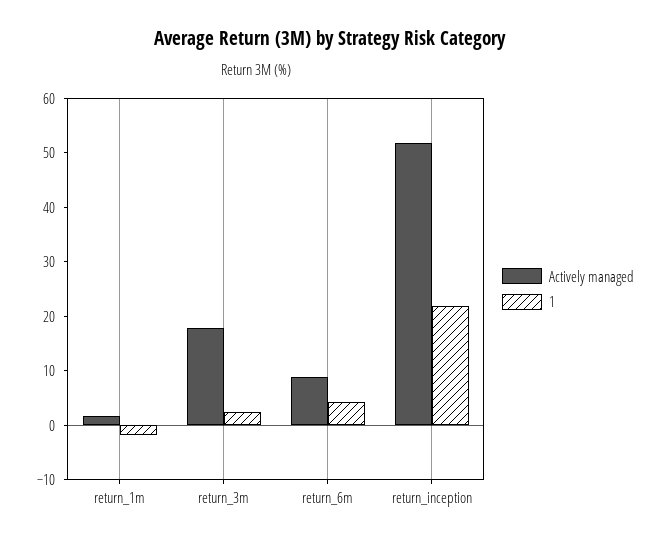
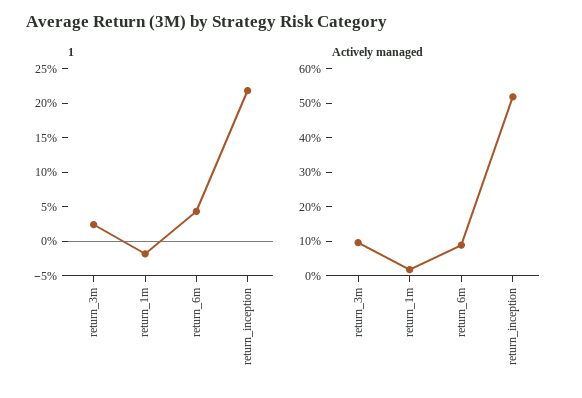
  {
    "Actively managed": {
      "return_1m": 2,
-     "return_3m": 18,
+     "return_3m": 10,
      "return_6m": 8,
      "return_inception": 52
    },
    "1": {
      "return_1m": -2,
      "return_3m": 2,
      "return_6m": 4,
      "return_inception": 22
    }
  }

